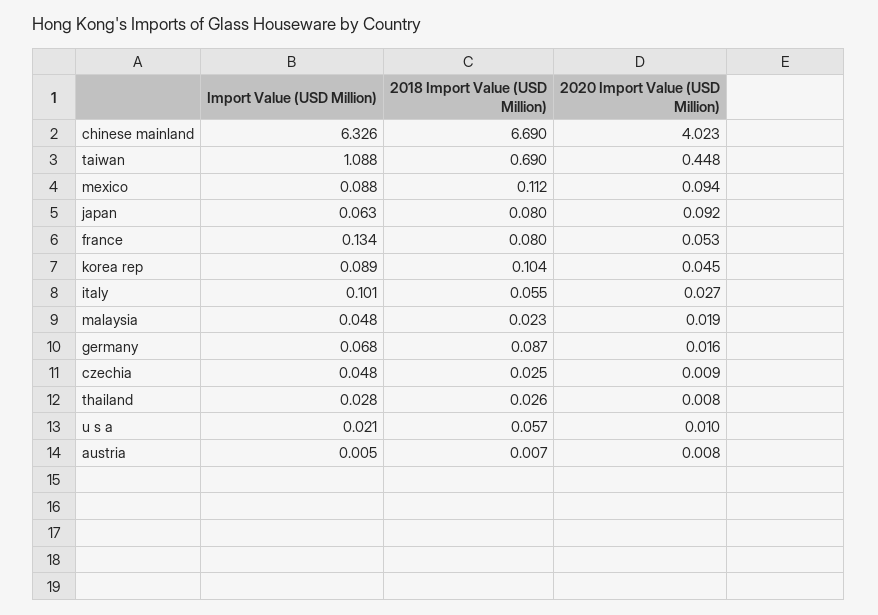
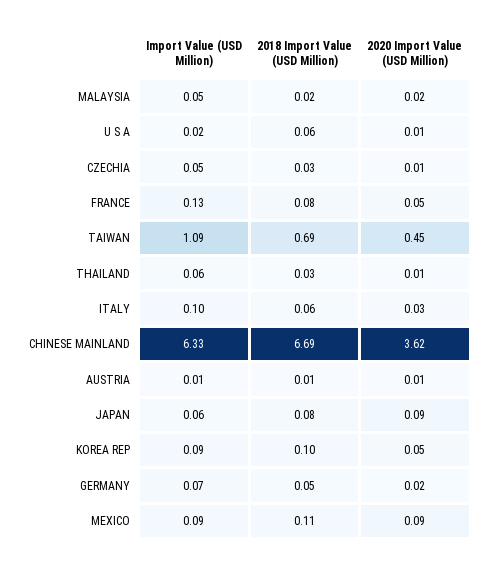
  {
    "Import Value (USD Million)": {
      "chinese mainland": 6.326,
      "taiwan": 1.088,
      "mexico": 0.088,
      "japan": 0.063,
      "france": 0.134,
      "korea rep": 0.089,
      "italy": 0.101,
      "malaysia": 0.048,
      "germany": 0.068,
      "czechia": 0.048,
-     "thailand": 0.028,
+     "thailand": 0.06,
      "u s a": 0.021,
      "austria": 0.005
    },
    "2018 Import Value (USD Million)": {
      "chinese mainland": 6.69,
      "taiwan": 0.69,
      "mexico": 0.112,
      "japan": 0.08,
      "france": 0.08,
      "korea rep": 0.104,
      "italy": 0.055,
      "malaysia": 0.023,
-     "germany": 0.087,
+     "germany": 0.05,
      "czechia": 0.025,
      "thailand": 0.026,
      "u s a": 0.057,
      "austria": 0.007
    },
    "2020 Import Value (USD Million)": {
-     "chinese mainland": 4.023,
+     "chinese mainland": 3.62,
      "taiwan": 0.448,
      "mexico": 0.094,
      "japan": 0.092,
      "france": 0.053,
      "korea rep": 0.045,
      "italy": 0.027,
      "malaysia": 0.019,
      "germany": 0.016,
      "czechia": 0.009,
      "thailand": 0.008,
      "u s a": 0.01,
      "austria": 0.008
    }
  }

